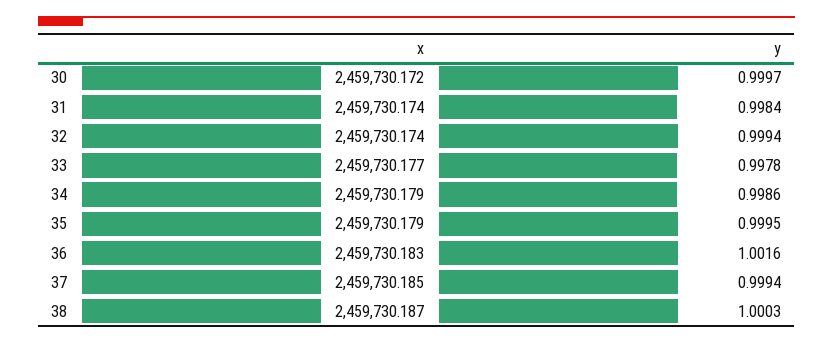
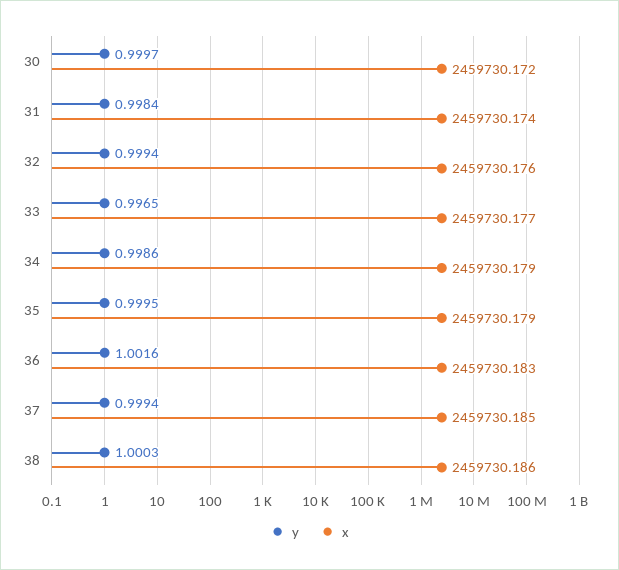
  {
    "x": {
      "30": 2459730.172,
      "31": 2459730.174,
-     "32": 2459730.174,
+     "32": 2459730.176,
      "33": 2459730.177,
      "34": 2459730.179,
      "35": 2459730.179,
      "36": 2459730.183,
      "37": 2459730.185,
-     "38": 2459730.187
+     "38": 2459730.186
    },
    "y": {
      "30": 0.9997,
      "31": 0.9984,
      "32": 0.9994,
-     "33": 0.9978,
+     "33": 0.9965,
      "34": 0.9986,
      "35": 0.9995,
      "36": 1.0016,
      "37": 0.9994,
      "38": 1.0003
    }
  }

